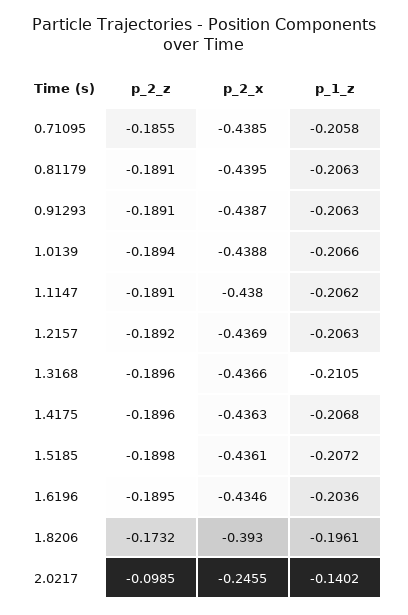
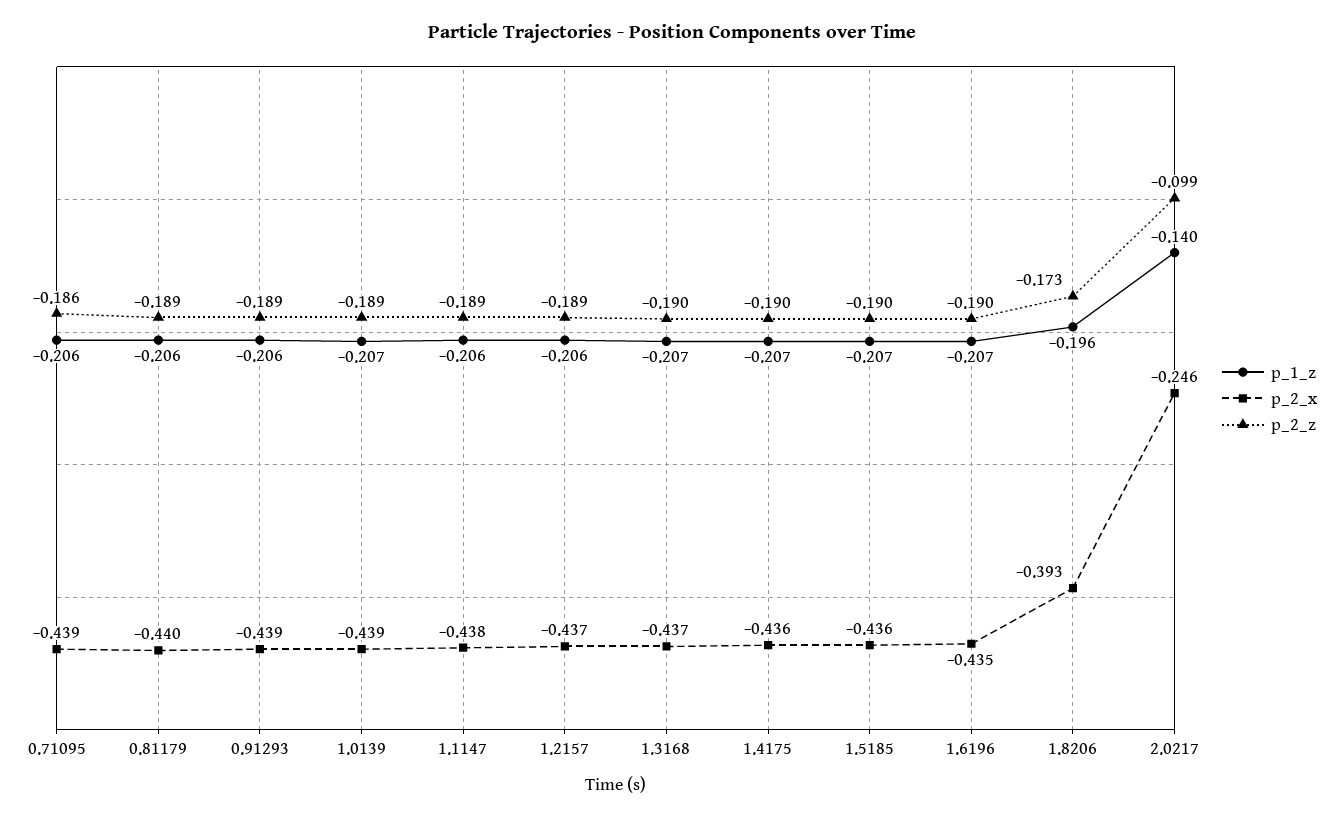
  {
    "p_2_z": {
      "0.71095": -0.1855,
      "0.81179": -0.1891,
      "0.91293": -0.1891,
      "1.0139": -0.1894,
      "1.1147": -0.1891,
      "1.2157": -0.1892,
      "1.3168": -0.1896,
      "1.4175": -0.1896,
      "1.5185": -0.1898,
      "1.6196": -0.1895,
      "1.8206": -0.1732,
      "2.0217": -0.0985
    },
    "p_2_x": {
      "0.71095": -0.4385,
      "0.81179": -0.4395,
      "0.91293": -0.4387,
      "1.0139": -0.4388,
      "1.1147": -0.438,
      "1.2157": -0.4369,
      "1.3168": -0.4366,
      "1.4175": -0.4363,
      "1.5185": -0.4361,
      "1.6196": -0.4346,
      "1.8206": -0.393,
      "2.0217": -0.2455
    },
    "p_1_z": {
      "0.71095": -0.2058,
      "0.81179": -0.2063,
      "0.91293": -0.2063,
      "1.0139": -0.2066,
      "1.1147": -0.2062,
      "1.2157": -0.2063,
-     "1.3168": -0.2105,
+     "1.3168": -0.207,
      "1.4175": -0.2068,
      "1.5185": -0.2072,
-     "1.6196": -0.2036,
+     "1.6196": -0.207,
      "1.8206": -0.1961,
      "2.0217": -0.1402
    }
  }

